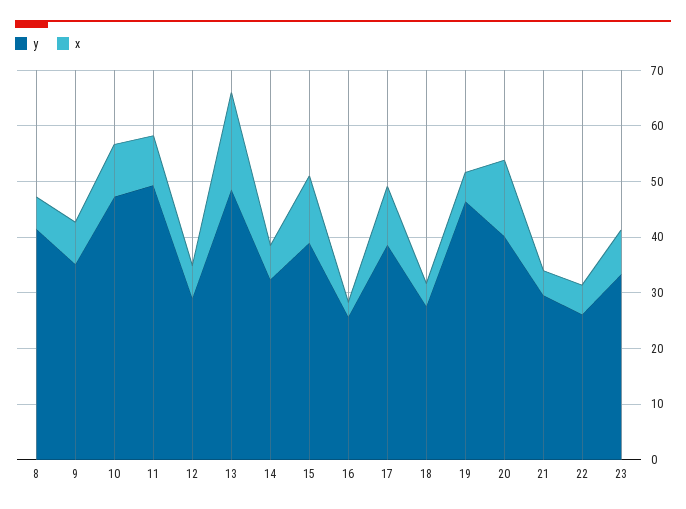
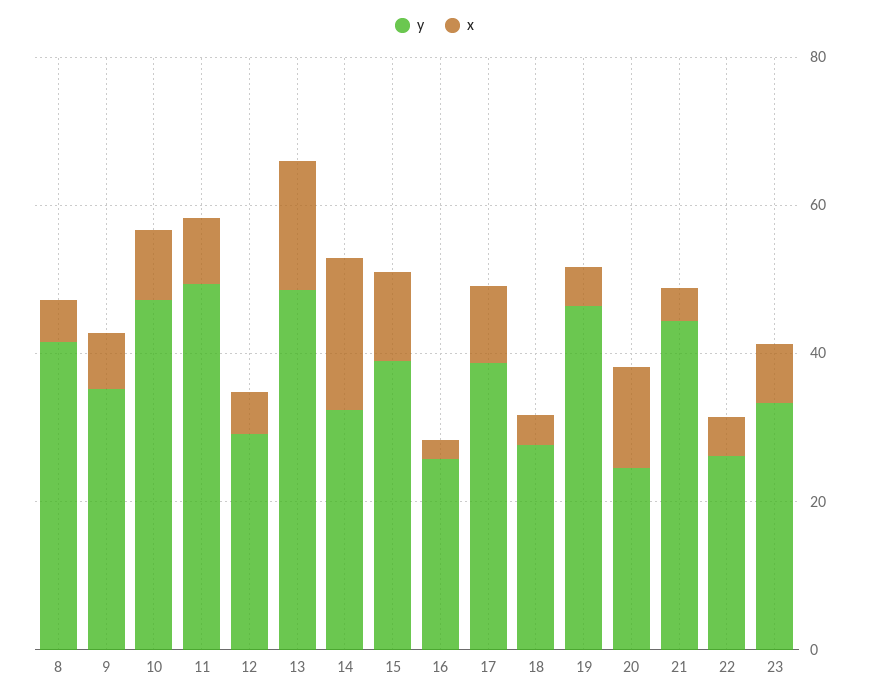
  {
    "y": {
      "8": 42,
      "9": 36,
      "10": 48,
      "11": 50,
      "12": 30,
      "13": 48,
      "14": 32,
      "15": 40,
      "16": 26,
      "17": 38,
      "18": 28,
      "19": 46,
-     "20": 40,
+     "20": 25,
-     "21": 30,
+     "21": 45,
      "22": 26,
      "23": 34
    },
    "x": {
      "8": 6,
      "9": 8,
      "10": 10,
      "11": 8,
      "12": 6,
      "13": 18,
-     "14": 6,
+     "14": 20,
      "15": 12,
      "16": 2,
      "17": 10,
      "18": 4,
      "19": 6,
      "20": 14,
      "21": 4,
      "22": 6,
      "23": 8
    }
  }

